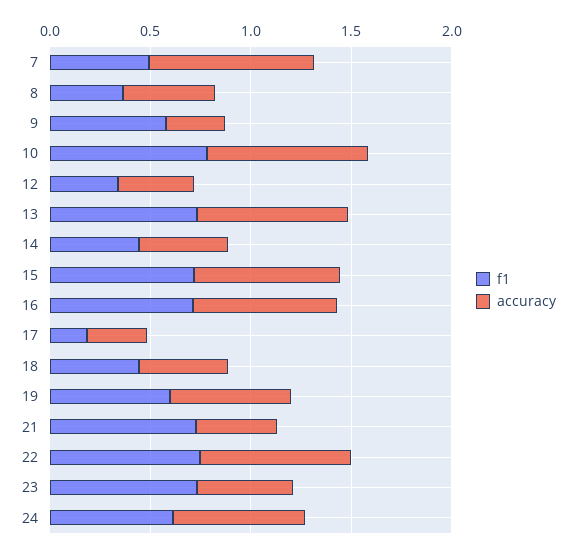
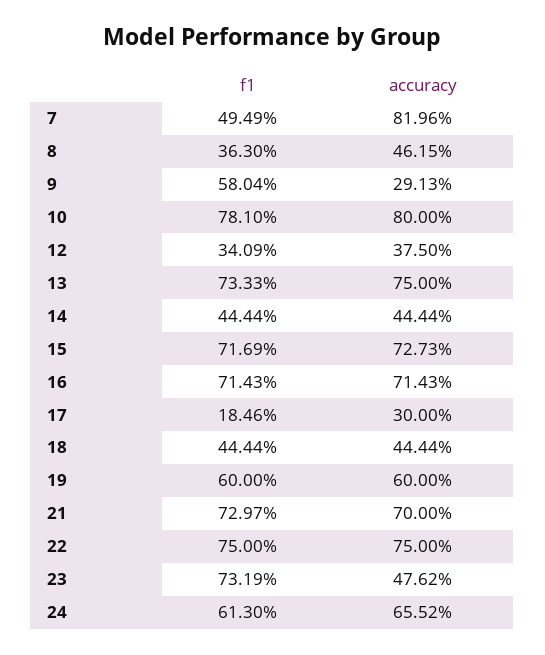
  {
    "f1": {
      "7": 0.4949,
      "8": 0.363,
      "9": 0.5804,
      "10": 0.781,
      "12": 0.3409,
      "13": 0.7333,
      "14": 0.4444,
      "15": 0.7169,
      "16": 0.7143,
      "17": 0.1846,
      "18": 0.4444,
      "19": 0.6,
      "21": 0.7297,
      "22": 0.75,
      "23": 0.7319,
      "24": 0.613
    },
    "accuracy": {
      "7": 0.8196,
      "8": 0.4615,
      "9": 0.2913,
      "10": 0.8,
      "12": 0.375,
      "13": 0.75,
      "14": 0.4444,
      "15": 0.7273,
      "16": 0.7143,
      "17": 0.3,
      "18": 0.4444,
      "19": 0.6,
-     "21": 0.4,
+     "21": 0.7,
      "22": 0.75,
      "23": 0.4762,
      "24": 0.6552
    }
  }

